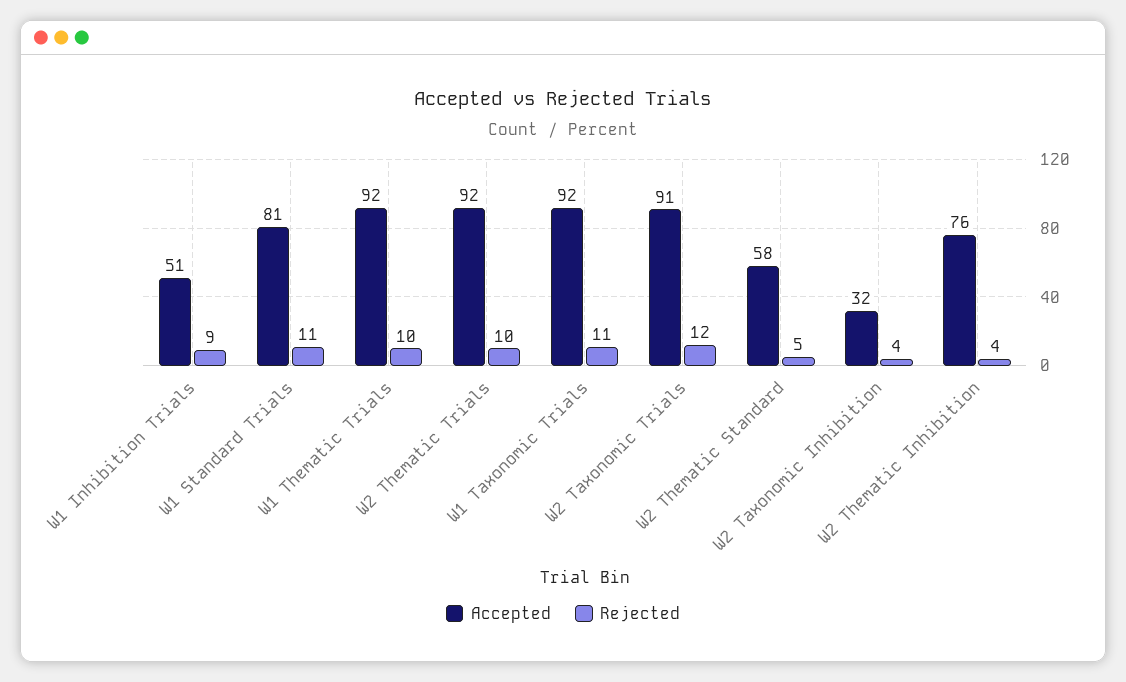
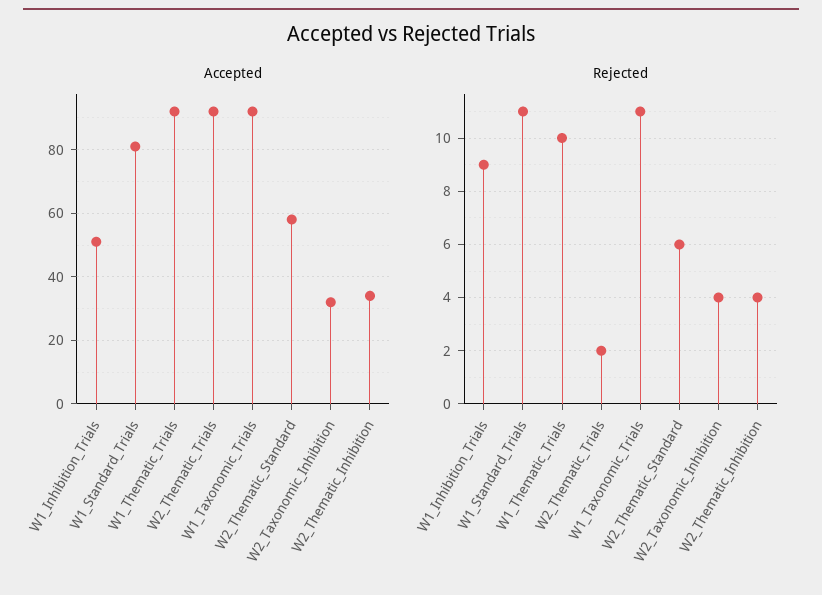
  {
    "Accepted": {
      "W1 Inhibition Trials": 51,
      "W1 Standard Trials": 81,
      "W1 Thematic Trials": 92,
      "W2 Thematic Trials": 92,
      "W1 Taxonomic Trials": 92,
-     "W2 Taxonomic Trials": 91,
      "W2 Thematic Standard": 58,
      "W2 Taxonomic Inhibition": 32,
-     "W2 Thematic Inhibition": 76
+     "W2 Thematic Inhibition": 35
    },
    "Rejected": {
      "W1 Inhibition Trials": 9,
      "W1 Standard Trials": 11,
      "W1 Thematic Trials": 10,
-     "W2 Thematic Trials": 10,
+     "W2 Thematic Trials": 2,
      "W1 Taxonomic Trials": 11,
-     "W2 Taxonomic Trials": 12,
-     "W2 Thematic Standard": 5,
+     "W2 Thematic Standard": 6,
      "W2 Taxonomic Inhibition": 4,
      "W2 Thematic Inhibition": 4
    }
  }

